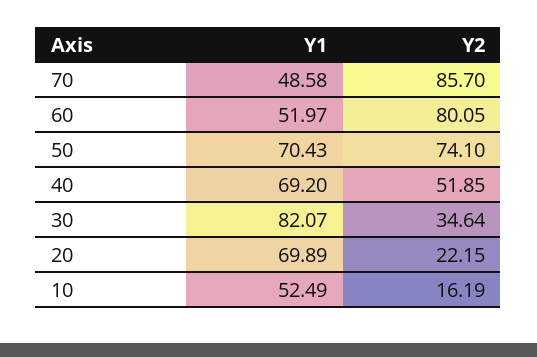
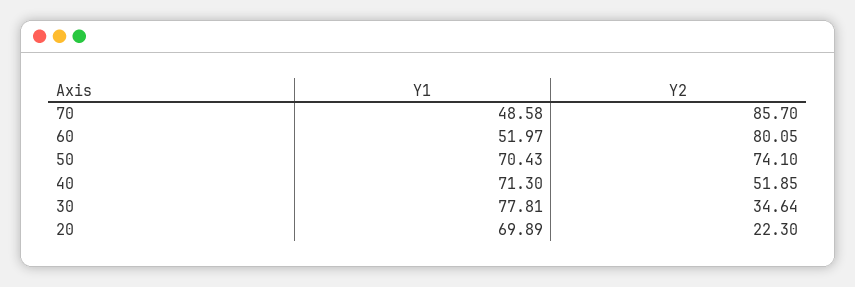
  {
    "Y1": {
      "70": 48.58,
      "60": 51.97,
      "50": 70.43,
-     "40": 69.2,
+     "40": 71.3,
-     "30": 82.07,
+     "30": 77.81,
-     "20": 69.89,
+     "20": 69.89
-     "10": 52.49
    },
    "Y2": {
      "70": 85.7,
      "60": 80.05,
      "50": 74.1,
      "40": 51.85,
      "30": 34.64,
-     "20": 22.15,
+     "20": 22.3
-     "10": 16.19
    }
  }

